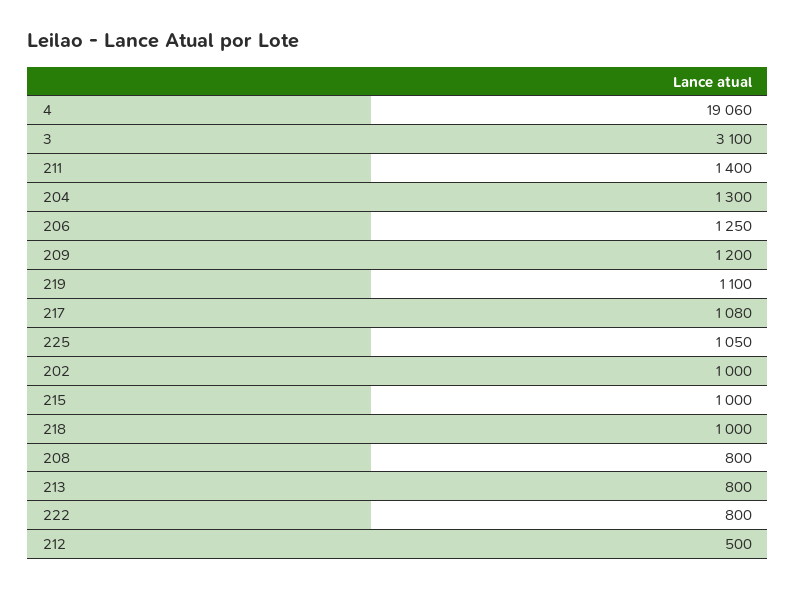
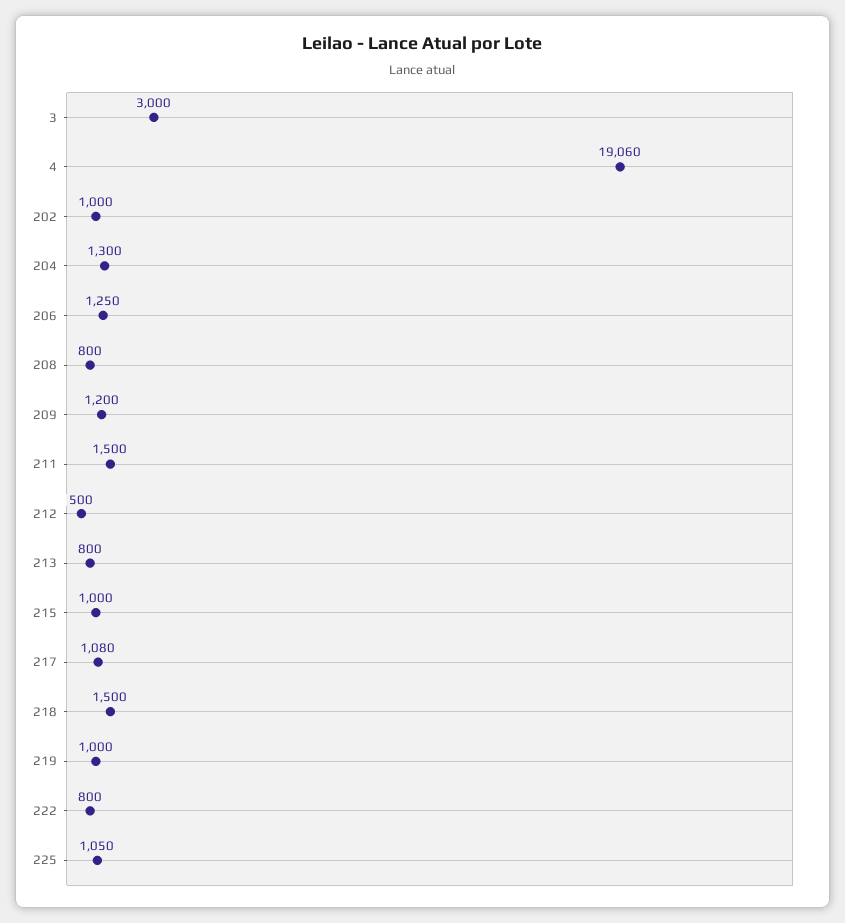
  {
    "4": 19060,
-   "3": 3100,
+   "3": 3000,
-   "211": 1400,
+   "211": 1500,
    "204": 1300,
    "206": 1250,
    "209": 1200,
-   "219": 1100,
+   "219": 1000,
    "217": 1080,
    "225": 1050,
    "202": 1000,
    "215": 1000,
-   "218": 1000,
+   "218": 1500,
    "208": 800,
    "213": 800,
    "222": 800,
    "212": 500
  }

